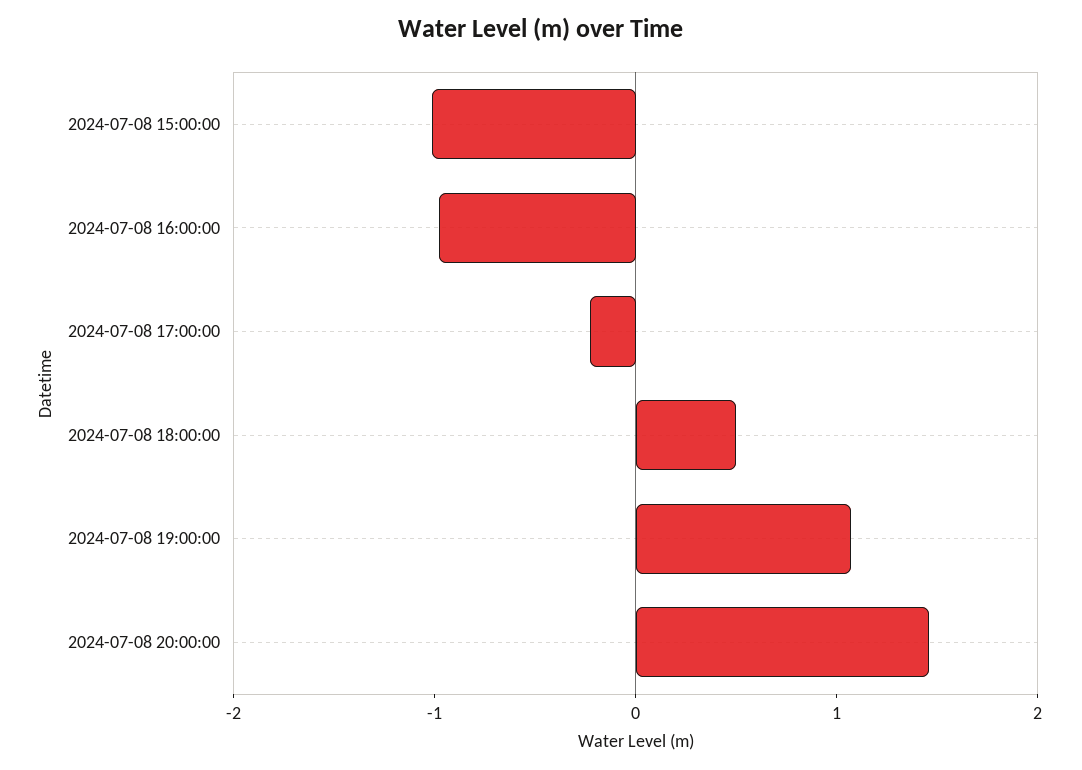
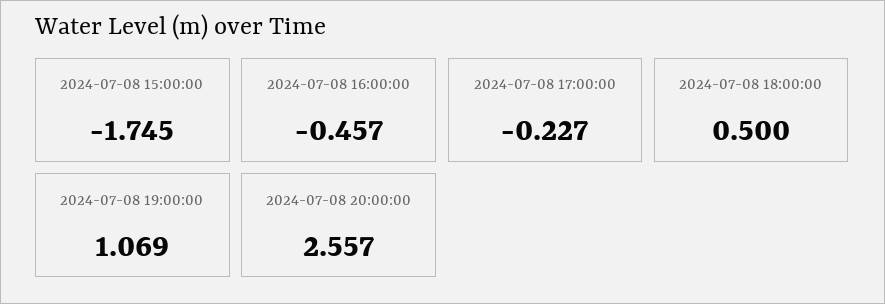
  {
-   "2024-07-08 15:00:00": -1,
+   "2024-07-08 15:00:00": -1.745,
-   "2024-07-08 16:00:00": -1,
+   "2024-07-08 16:00:00": -0.457,
    "2024-07-08 17:00:00": -0.227,
    "2024-07-08 18:00:00": 0.5,
    "2024-07-08 19:00:00": 1.069,
-   "2024-07-08 20:00:00": 1.4
+   "2024-07-08 20:00:00": 2.557
  }

